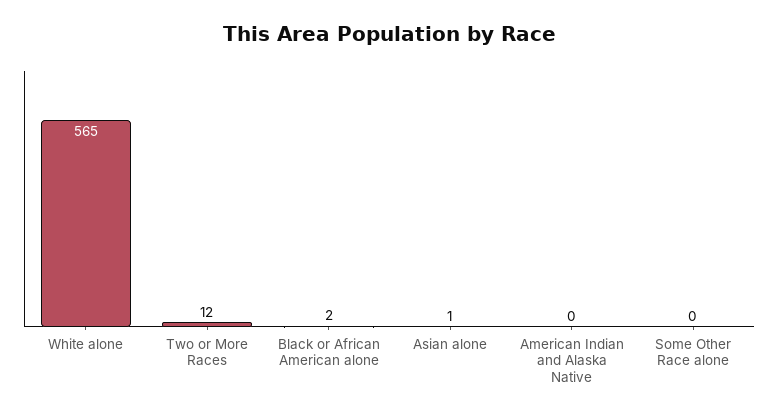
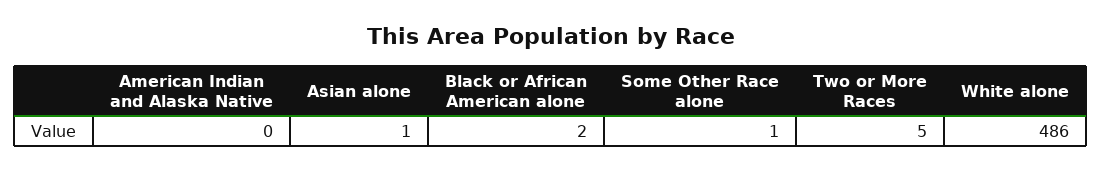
  {
-   "White alone": 565,
+   "White alone": 486,
-   "Two or More Races": 12,
+   "Two or More Races": 5,
    "Black or African American alone": 2,
    "Asian alone": 1,
    "American Indian and Alaska Native": 0,
-   "Some Other Race alone": 0
+   "Some Other Race alone": 1
  }

